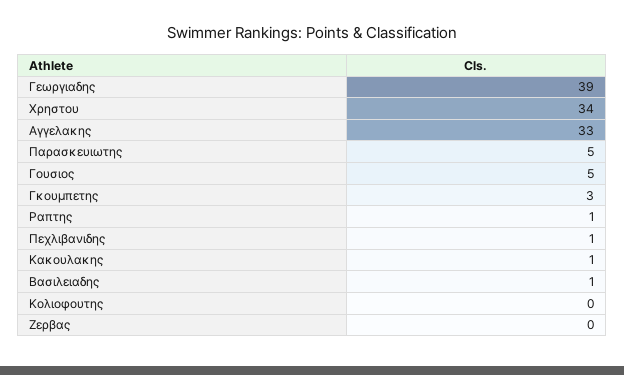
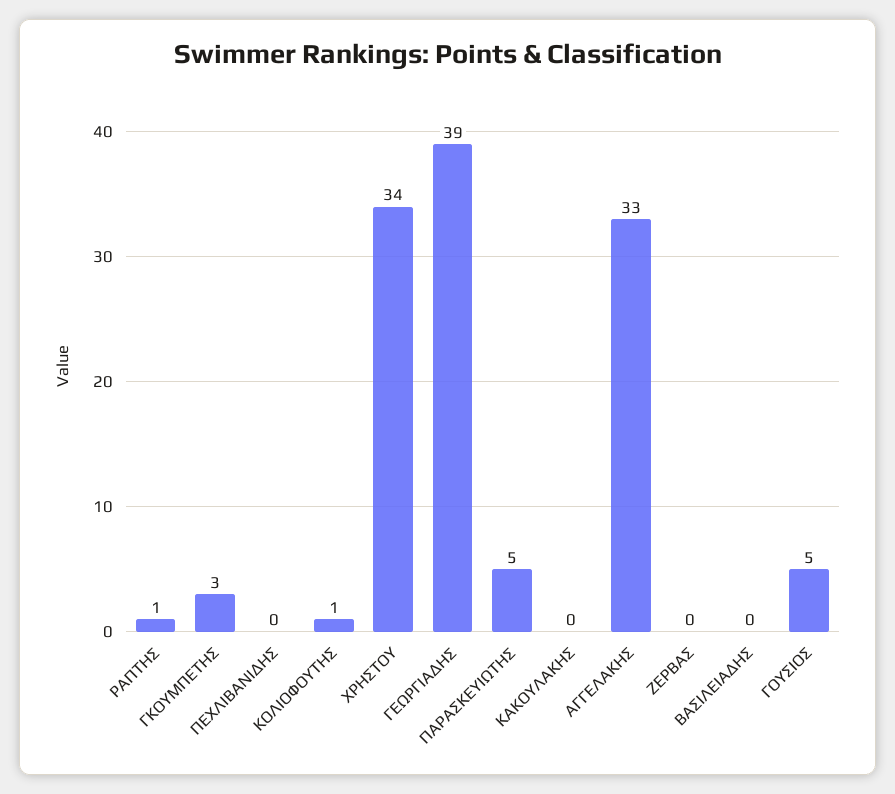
  {
    "Γεωργιαδης": 39,
    "Χρηστου": 34,
    "Αγγελακης": 33,
    "Παρασκευιωτης": 5,
    "Γουσιος": 5,
    "Γκουμπετης": 3,
    "Ραπτης": 1,
-   "Πεχλιβανιδης": 1,
+   "Πεχλιβανιδης": 0,
-   "Κακουλακης": 1,
+   "Κακουλακης": 0,
-   "Βασιλειαδης": 1,
+   "Βασιλειαδης": 0,
-   "Κολιοφουτης": 0,
+   "Κολιοφουτης": 1,
    "Ζερβας": 0
  }

